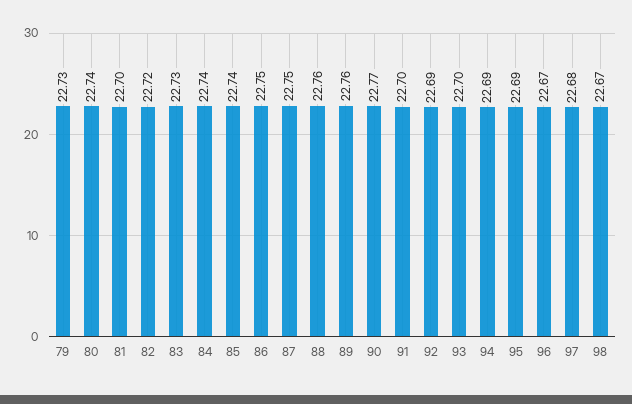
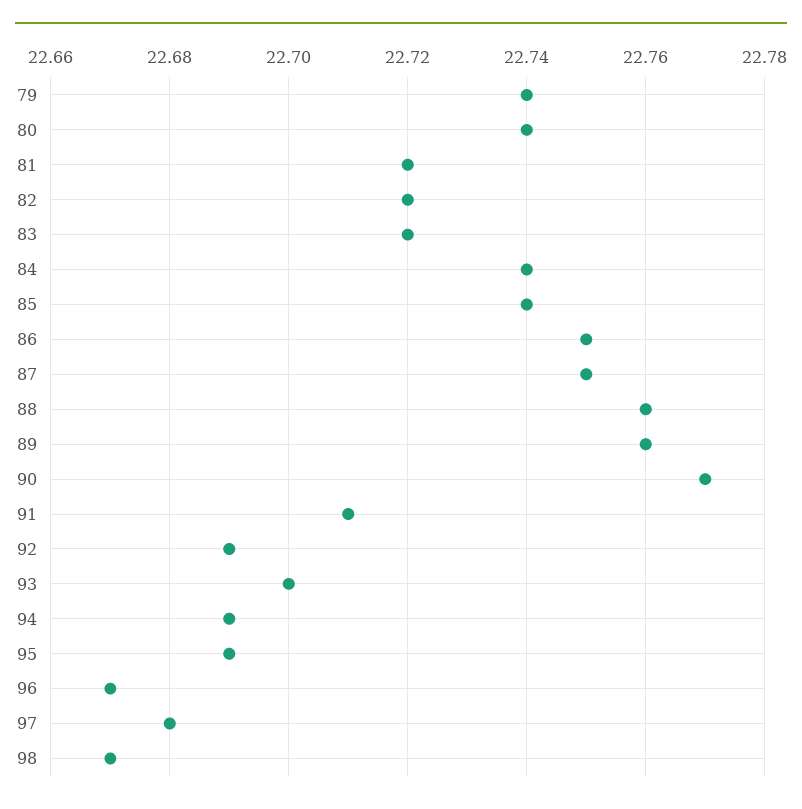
  {
-   "79": 22.73,
+   "79": 22.74,
    "80": 22.74,
-   "81": 22.7,
+   "81": 22.72,
    "82": 22.72,
-   "83": 22.73,
+   "83": 22.72,
    "84": 22.74,
    "85": 22.74,
    "86": 22.75,
    "87": 22.75,
    "88": 22.76,
    "89": 22.76,
    "90": 22.77,
-   "91": 22.7,
+   "91": 22.71,
    "92": 22.69,
    "93": 22.7,
    "94": 22.69,
    "95": 22.69,
    "96": 22.67,
    "97": 22.68,
    "98": 22.67
  }

